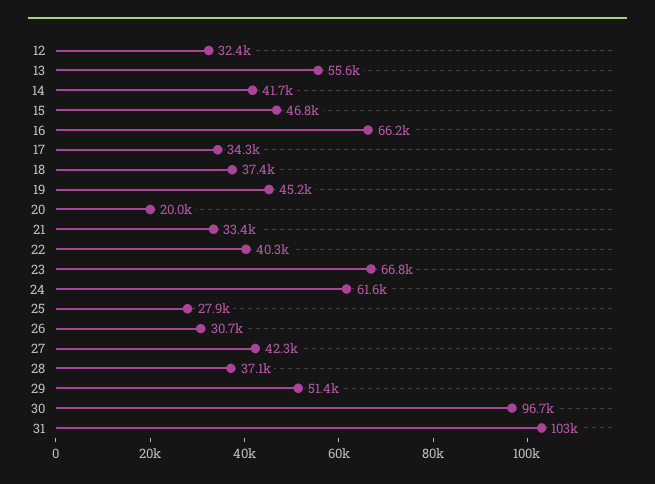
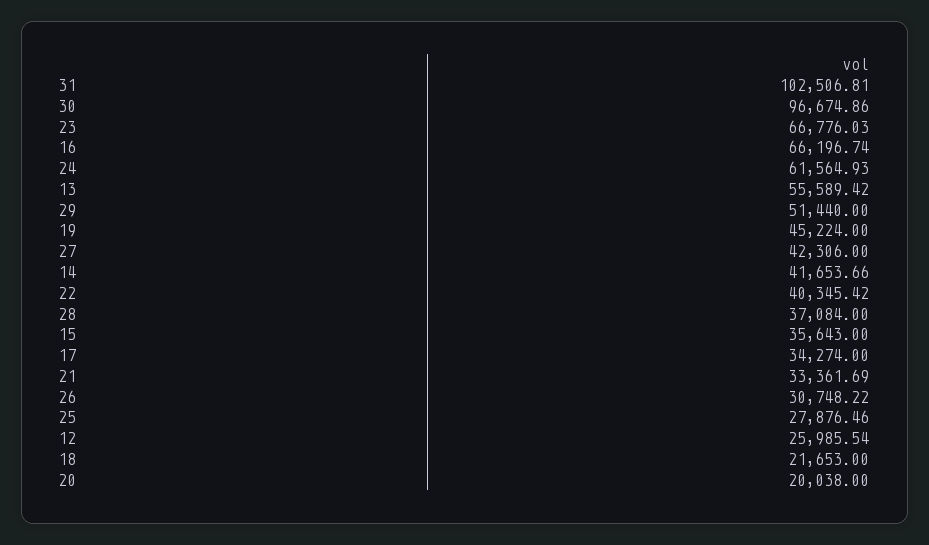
  {
-   "12": 32400,
+   "12": 25985.54,
    "13": 55589.42,
    "14": 41653.66,
-   "15": 46800,
+   "15": 35643,
    "16": 66196.74,
    "17": 34274,
-   "18": 37400,
+   "18": 21653,
    "19": 45224,
    "20": 20038,
    "21": 33361.69,
    "22": 40345.42,
    "23": 66776.03,
    "24": 61564.93,
    "25": 27876.46,
    "26": 30748.22,
    "27": 42306,
    "28": 37084,
    "29": 51440,
    "30": 96674.86,
    "31": 102506.81
  }

